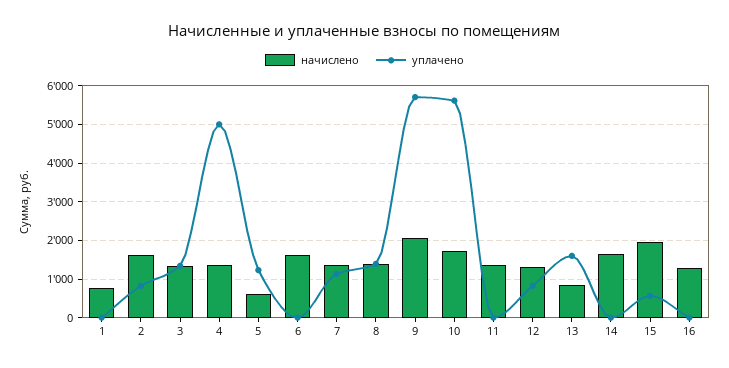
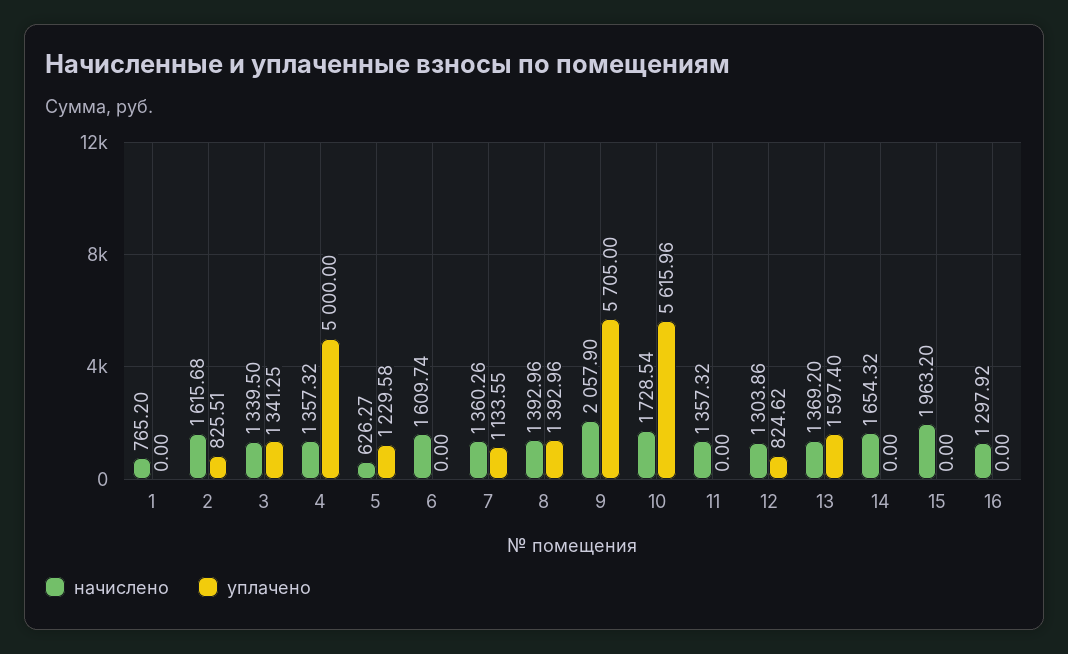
  {
    "начислено": {
      "1": 765.2,
      "2": 1615.68,
      "3": 1339.5,
      "4": 1357.32,
      "5": 626.27,
      "6": 1609.74,
      "7": 1360.26,
      "8": 1392.96,
      "9": 2057.9,
      "10": 1728.54,
      "11": 1357.32,
      "12": 1303.86,
-     "13": 800,
+     "13": 1369.2,
      "14": 1654.32,
      "15": 1963.2,
      "16": 1297.92
    },
    "уплачено": {
      "1": 0,
      "2": 825.51,
      "3": 1341.25,
      "4": 5000,
      "5": 1229.58,
      "6": 0,
      "7": 1133.55,
      "8": 1392.96,
      "9": 5705,
      "10": 5615.96,
      "11": 0,
      "12": 824.62,
      "13": 1597.4,
      "14": 0,
-     "15": 600,
+     "15": 0,
      "16": 0
    }
  }

